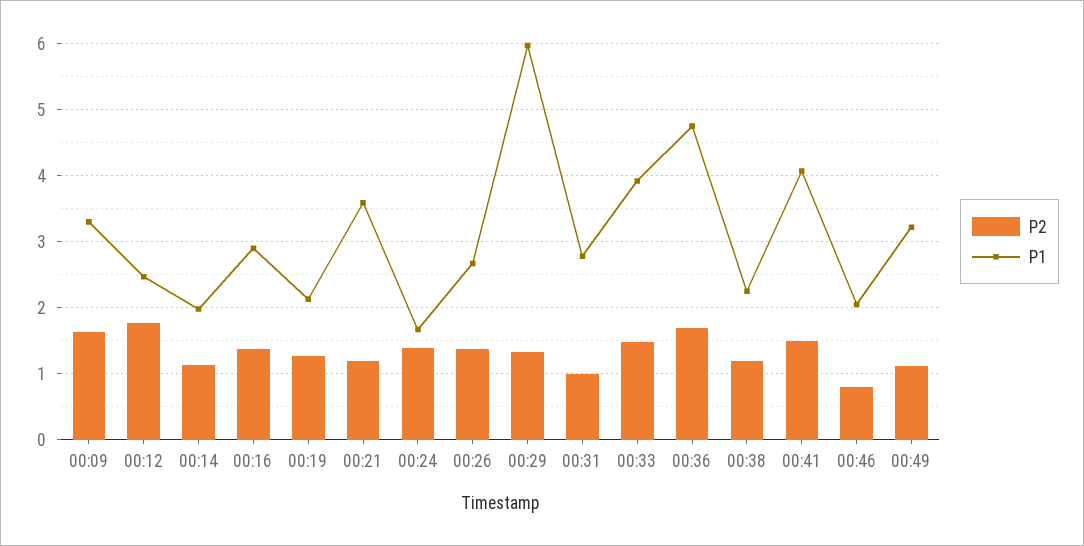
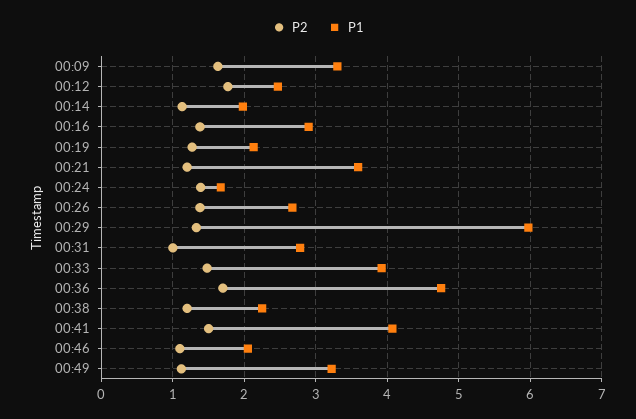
  {
    "P2": {
      "00:09": 1.6,
      "00:12": 1.8,
      "00:14": 1.1,
      "00:16": 1.4,
      "00:19": 1.3,
      "00:21": 1.2,
      "00:24": 1.4,
      "00:26": 1.4,
      "00:29": 1.3,
      "00:31": 1,
      "00:33": 1.5,
      "00:36": 1.7,
      "00:38": 1.2,
      "00:41": 1.5,
-     "00:46": 0.8,
+     "00:46": 1.1,
      "00:49": 1.1
    },
    "P1": {
      "00:09": 3.3,
      "00:12": 2.5,
      "00:14": 2,
      "00:16": 2.9,
      "00:19": 2.1,
      "00:21": 3.6,
      "00:24": 1.7,
      "00:26": 2.7,
      "00:29": 6,
      "00:31": 2.8,
      "00:33": 3.9,
      "00:36": 4.8,
      "00:38": 2.3,
      "00:41": 4.1,
      "00:46": 2.1,
      "00:49": 3.2
    }
  }

